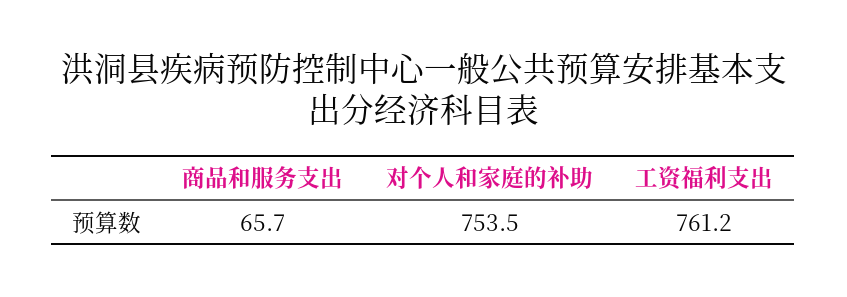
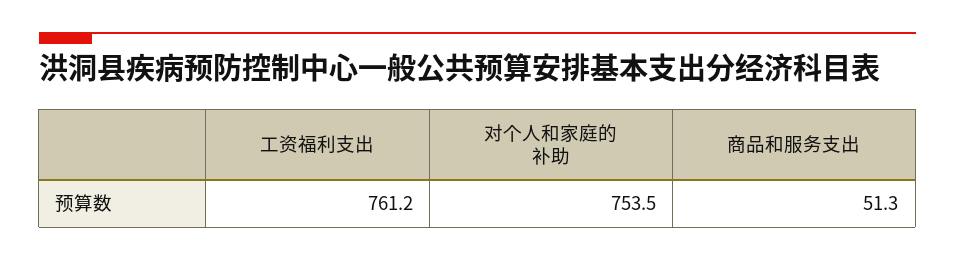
  {
-   "商品和服务支出": 65.7,
+   "商品和服务支出": 51.3,
    "对个人和家庭的补助": 753.5,
    "工资福利支出": 761.2
  }

